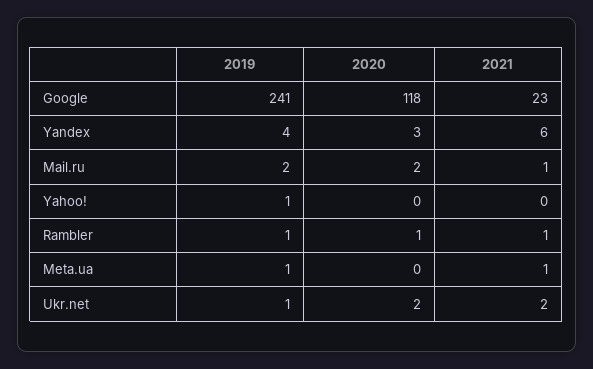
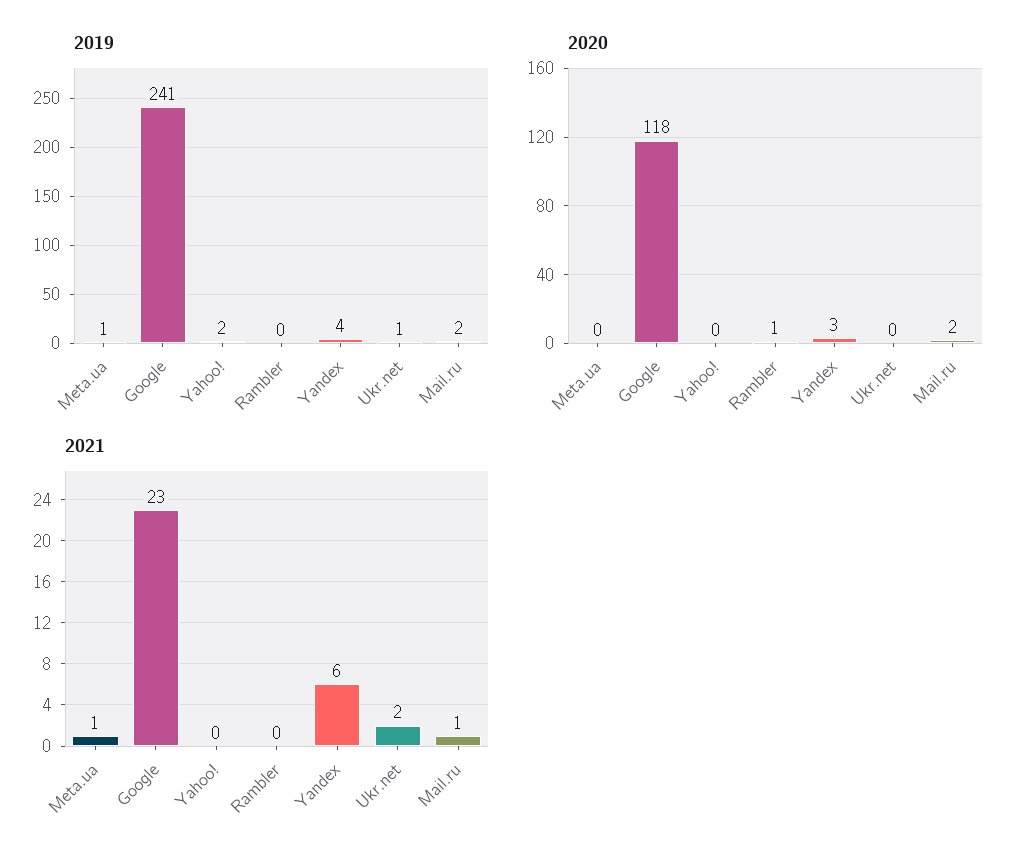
  {
    "2019": {
      "Google": 241,
      "Yandex": 4,
      "Mail.ru": 2,
-     "Yahoo!": 1,
+     "Yahoo!": 2,
-     "Rambler": 1,
+     "Rambler": 0,
      "Meta.ua": 1,
      "Ukr.net": 1
    },
    "2020": {
      "Google": 118,
      "Yandex": 3,
      "Mail.ru": 2,
      "Yahoo!": 0,
      "Rambler": 1,
      "Meta.ua": 0,
-     "Ukr.net": 2
+     "Ukr.net": 0
    },
    "2021": {
      "Google": 23,
      "Yandex": 6,
      "Mail.ru": 1,
      "Yahoo!": 0,
-     "Rambler": 1,
+     "Rambler": 0,
      "Meta.ua": 1,
      "Ukr.net": 2
    }
  }

